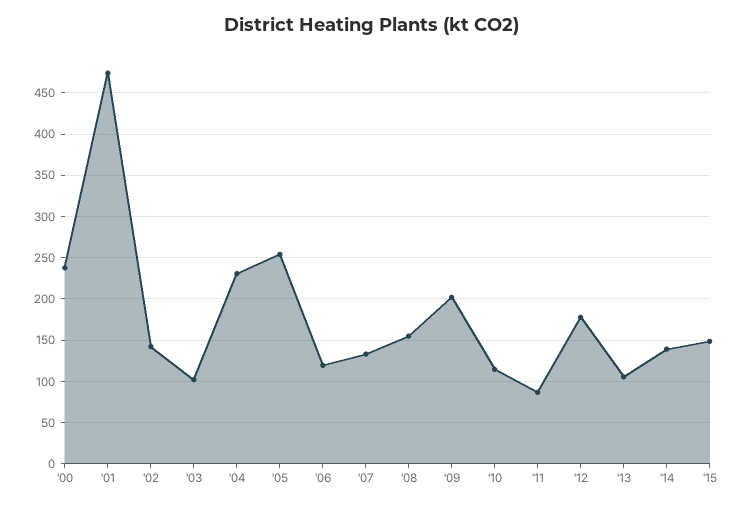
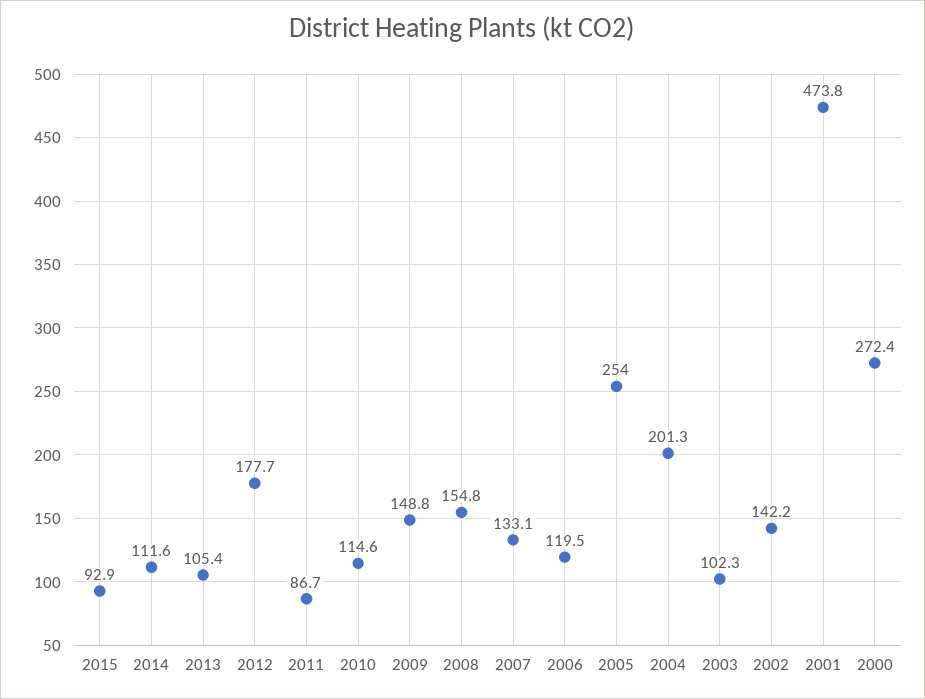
  {
-   "'00": 240,
+   "'00": 272.4,
    "'01": 473.8,
    "'02": 142.2,
    "'03": 102.3,
-   "'04": 230,
+   "'04": 201.3,
    "'05": 254,
    "'06": 119.5,
    "'07": 133.1,
    "'08": 154.8,
-   "'09": 200,
+   "'09": 148.8,
    "'10": 114.6,
    "'11": 86.7,
    "'12": 177.7,
    "'13": 105.4,
-   "'14": 140,
+   "'14": 111.6,
-   "'15": 150
+   "'15": 92.9
  }

